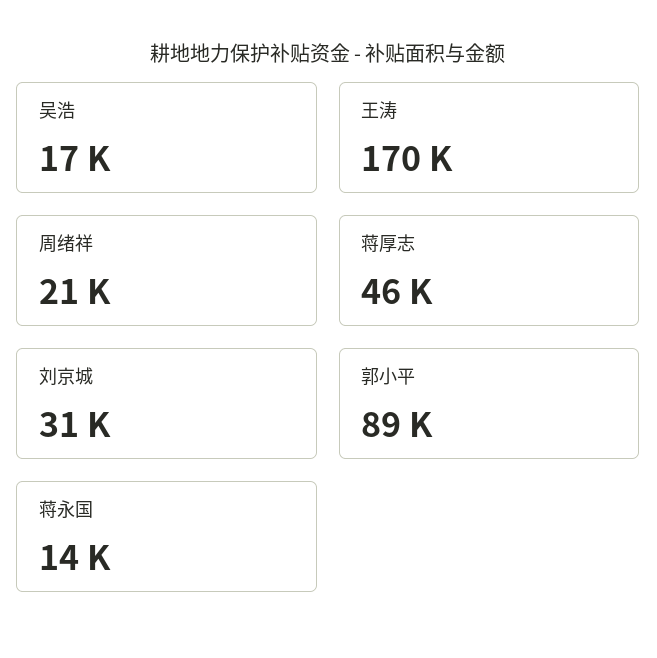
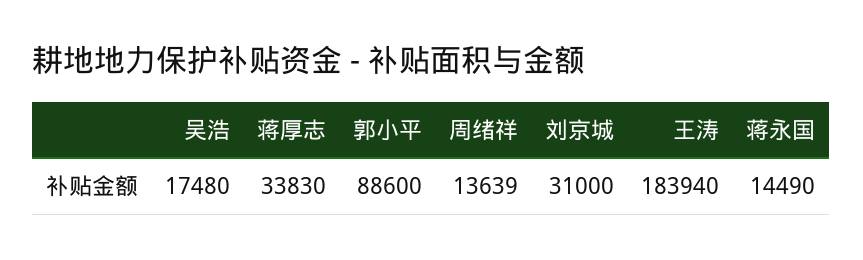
  {
    "吴浩": 17480,
-   "王涛": 170000,
+   "王涛": 183940,
-   "周绪祥": 21000,
+   "周绪祥": 13639,
-   "蒋厚志": 46000,
+   "蒋厚志": 33830,
    "刘京城": 31000,
    "郭小平": 88600,
    "蒋永国": 14490
  }

